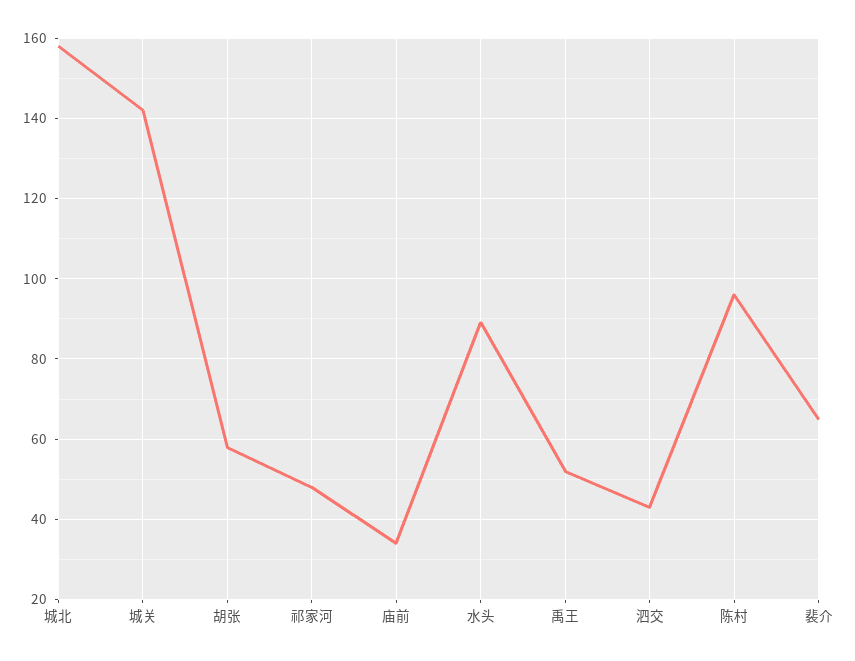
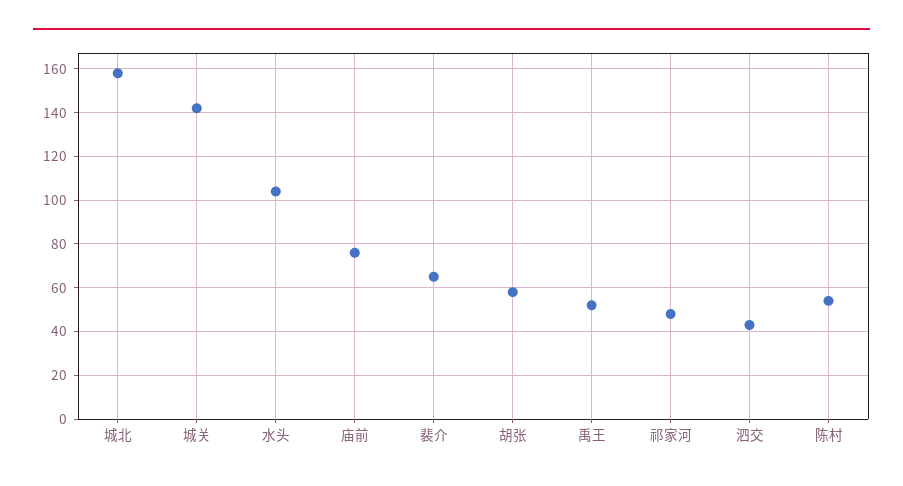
  {
    "城北": 160,
    "城关": 140,
    "胡张": 60,
    "祁家河": 50,
-   "庙前": 35,
+   "庙前": 75,
-   "水头": 90,
+   "水头": 105,
    "禹王": 50,
    "泗交": 45,
-   "陈村": 95,
+   "陈村": 55,
    "裴介": 65
  }

